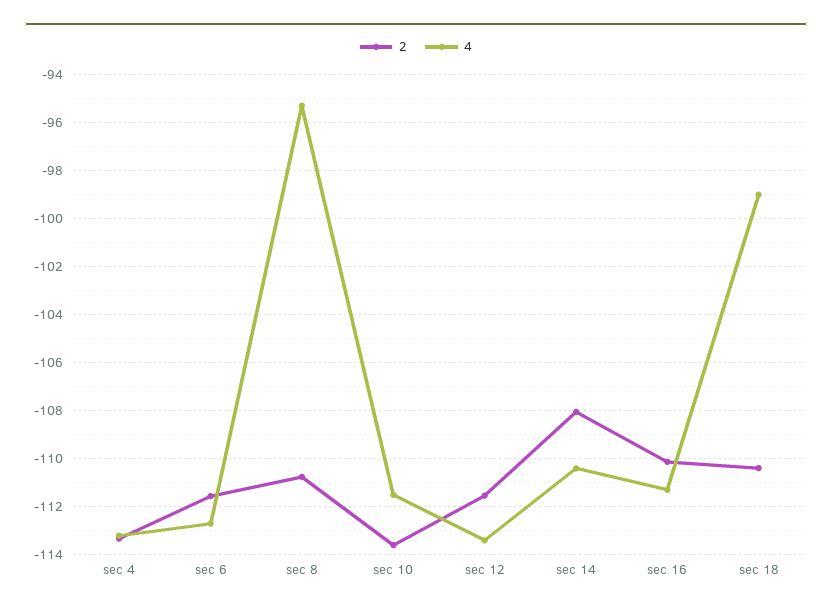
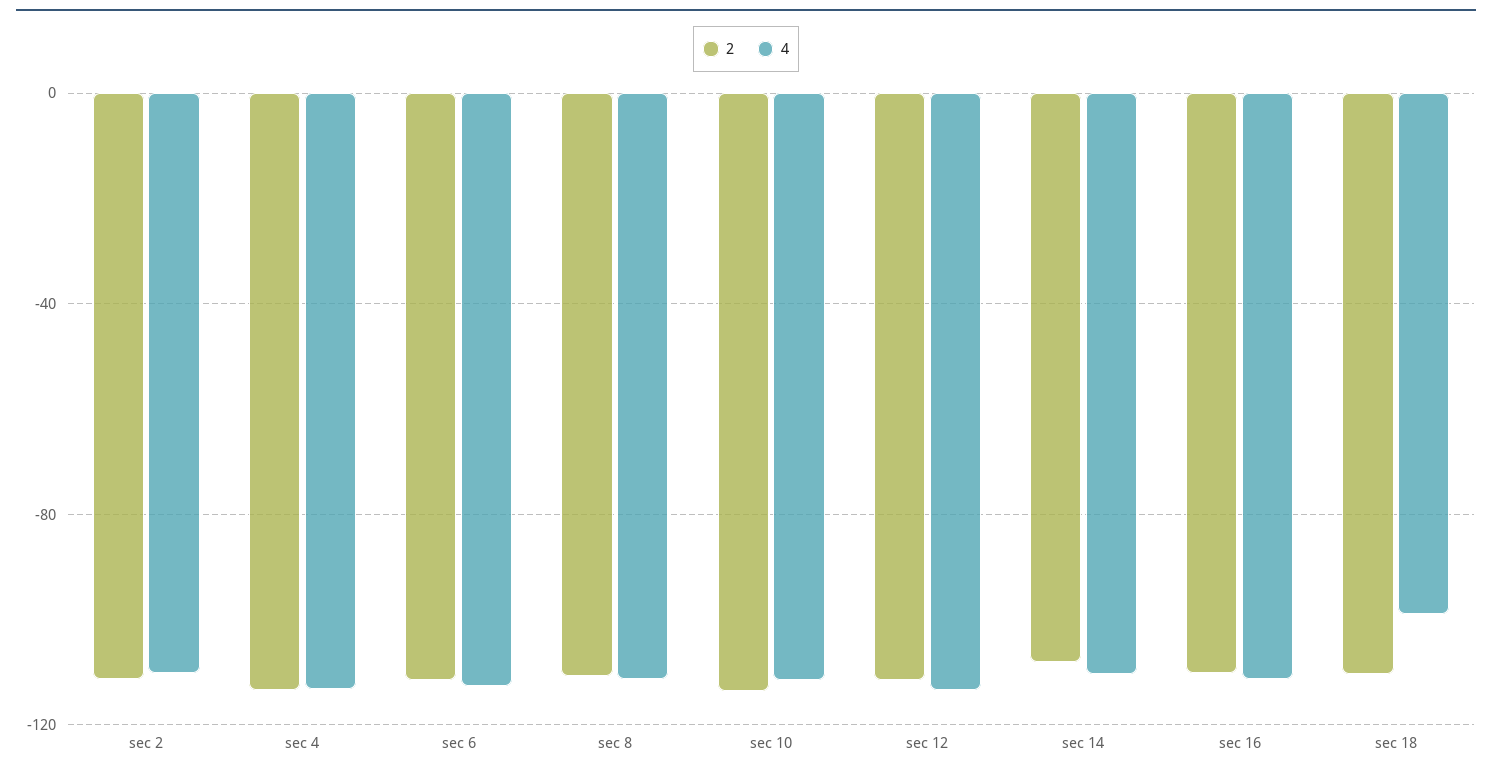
  {
    "2": {
      "sec 4": -113.25,
      "sec 6": -111.5,
      "sec 8": -110.75,
      "sec 10": -113.5,
      "sec 12": -111.5,
      "sec 14": -108,
      "sec 16": -110.25,
-     "sec 18": -110.5
+     "sec 18": -110.5,
+     "sec 2": -110
    },
    "4": {
      "sec 4": -113.25,
      "sec 6": -112.75,
-     "sec 8": -95.25,
+     "sec 8": -110,
      "sec 10": -111.5,
      "sec 12": -113.5,
      "sec 14": -110.5,
      "sec 16": -111.25,
-     "sec 18": -99
+     "sec 18": -99,
+     "sec 2": -110
    }
  }

